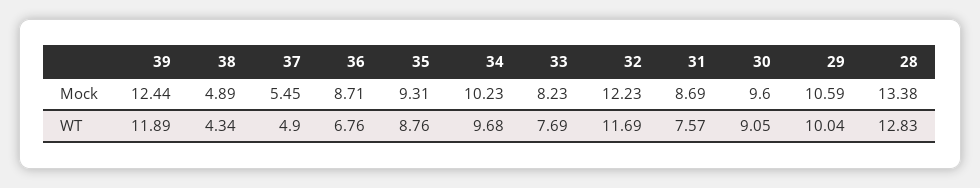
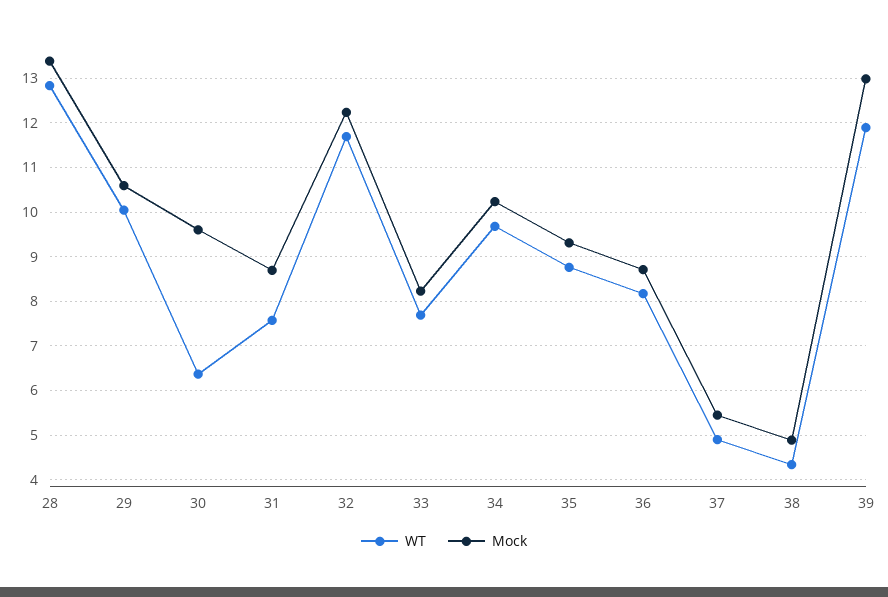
  {
    "Mock": {
-     "39": 12.44,
+     "39": 13,
      "38": 4.89,
      "37": 5.45,
      "36": 8.71,
      "35": 9.31,
      "34": 10.23,
      "33": 8.23,
      "32": 12.23,
      "31": 8.69,
      "30": 9.6,
      "29": 10.59,
      "28": 13.38
    },
    "WT": {
      "39": 11.89,
      "38": 4.34,
      "37": 4.9,
-     "36": 6.76,
+     "36": 8.2,
      "35": 8.76,
      "34": 9.68,
      "33": 7.69,
      "32": 11.69,
      "31": 7.57,
-     "30": 9.05,
+     "30": 6.4,
      "29": 10.04,
      "28": 12.83
    }
  }

